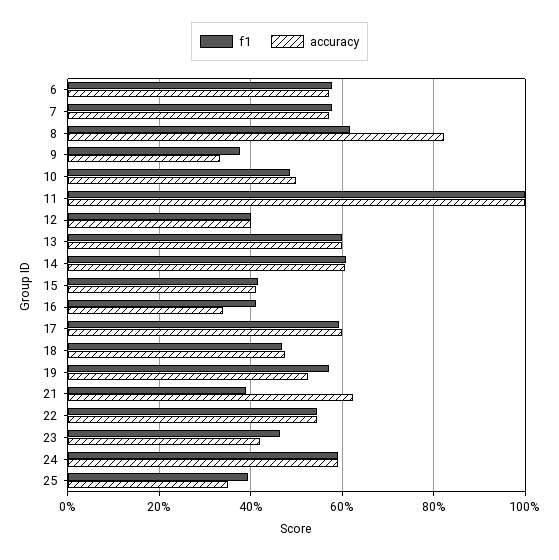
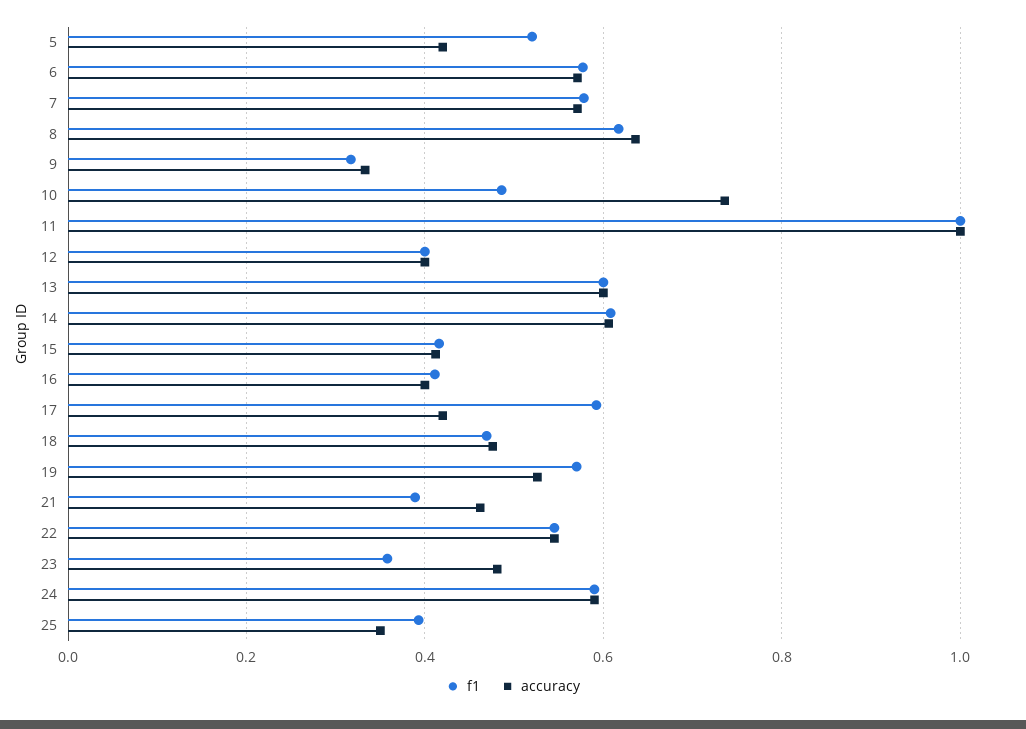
  {
    "f1": {
      "6": 0.58,
      "7": 0.58,
      "8": 0.62,
-     "9": 0.38,
+     "9": 0.32,
      "10": 0.48,
      "11": 1,
      "12": 0.4,
      "13": 0.6,
      "14": 0.6,
      "15": 0.42,
      "16": 0.42,
      "17": 0.6,
      "18": 0.46,
      "19": 0.58,
      "21": 0.38,
      "22": 0.54,
-     "23": 0.46,
+     "23": 0.36,
      "24": 0.6,
-     "25": 0.4
+     "25": 0.4,
+     "5": 0.52
    },
    "accuracy": {
      "6": 0.58,
      "7": 0.58,
-     "8": 0.82,
+     "8": 0.64,
      "9": 0.34,
-     "10": 0.5,
+     "10": 0.74,
      "11": 1,
      "12": 0.4,
      "13": 0.6,
      "14": 0.6,
      "15": 0.42,
-     "16": 0.34,
+     "16": 0.4,
-     "17": 0.6,
+     "17": 0.42,
      "18": 0.48,
      "19": 0.52,
-     "21": 0.62,
+     "21": 0.46,
      "22": 0.54,
-     "23": 0.42,
+     "23": 0.48,
      "24": 0.6,
-     "25": 0.36
+     "25": 0.36,
+     "5": 0.42
    }
  }

